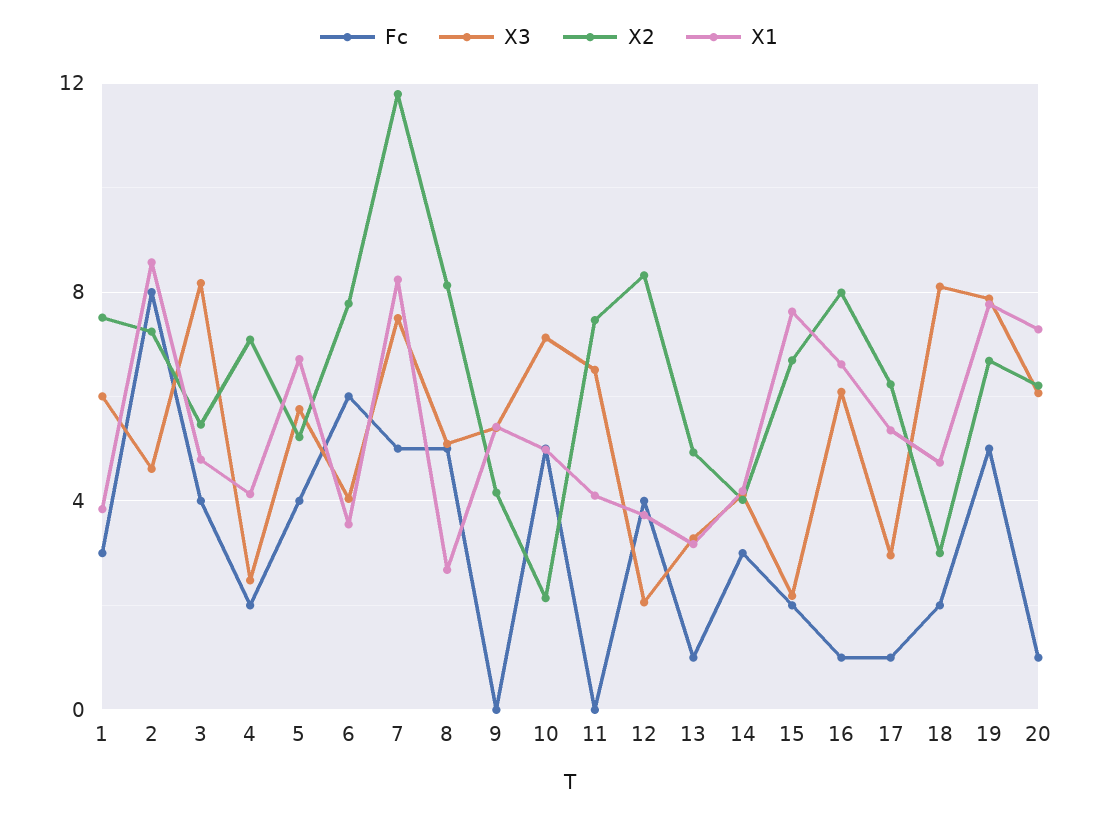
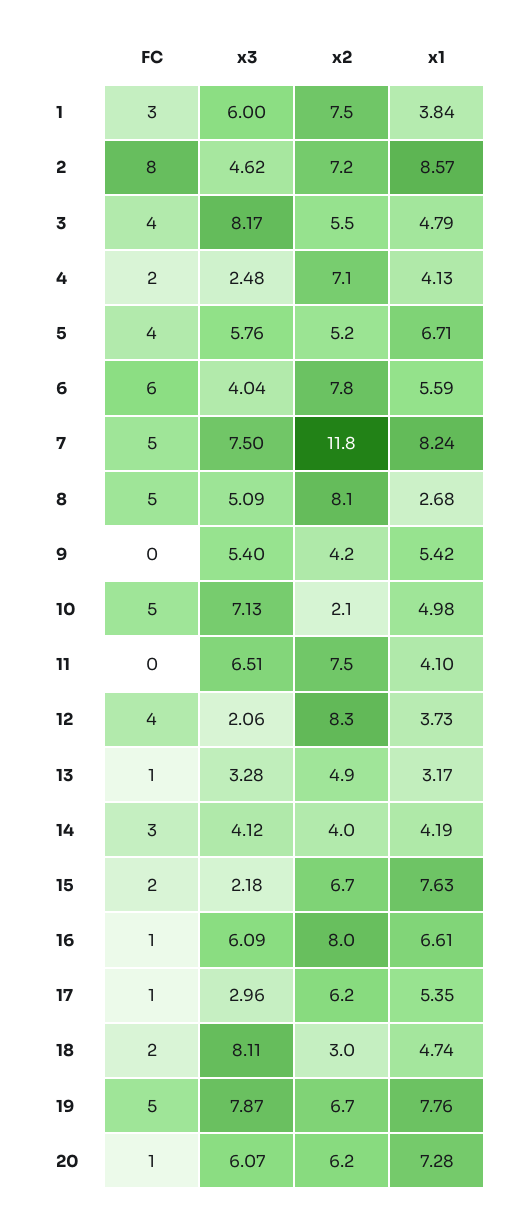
  {
    "Fc": {
      "1": 3,
      "2": 8,
      "3": 4,
      "4": 2,
      "5": 4,
      "6": 6,
      "7": 5,
      "8": 5,
      "9": 0,
      "10": 5,
      "11": 0,
      "12": 4,
      "13": 1,
      "14": 3,
      "15": 2,
      "16": 1,
      "17": 1,
      "18": 2,
      "19": 5,
      "20": 1
    },
    "X3": {
      "1": 6,
      "2": 4.62,
      "3": 8.17,
      "4": 2.48,
      "5": 5.76,
      "6": 4.04,
      "7": 7.5,
      "8": 5.09,
      "9": 5.4,
      "10": 7.13,
      "11": 6.51,
      "12": 2.06,
      "13": 3.28,
      "14": 4.12,
      "15": 2.18,
      "16": 6.09,
      "17": 2.96,
      "18": 8.11,
      "19": 7.87,
      "20": 6.07
    },
    "X2": {
      "1": 7.5,
      "2": 7.2,
      "3": 5.5,
      "4": 7.1,
      "5": 5.2,
      "6": 7.8,
      "7": 11.8,
      "8": 8.1,
      "9": 4.2,
      "10": 2.1,
      "11": 7.5,
      "12": 8.3,
      "13": 4.9,
      "14": 4,
      "15": 6.7,
      "16": 8,
      "17": 6.2,
      "18": 3,
      "19": 6.7,
      "20": 6.2
    },
    "X1": {
      "1": 3.84,
      "2": 8.57,
      "3": 4.79,
      "4": 4.13,
      "5": 6.71,
-     "6": 3.5,
+     "6": 5.59,
      "7": 8.24,
      "8": 2.68,
      "9": 5.42,
      "10": 4.98,
      "11": 4.1,
      "12": 3.73,
      "13": 3.17,
      "14": 4.19,
      "15": 7.63,
      "16": 6.61,
      "17": 5.35,
      "18": 4.74,
      "19": 7.76,
      "20": 7.28
    }
  }

